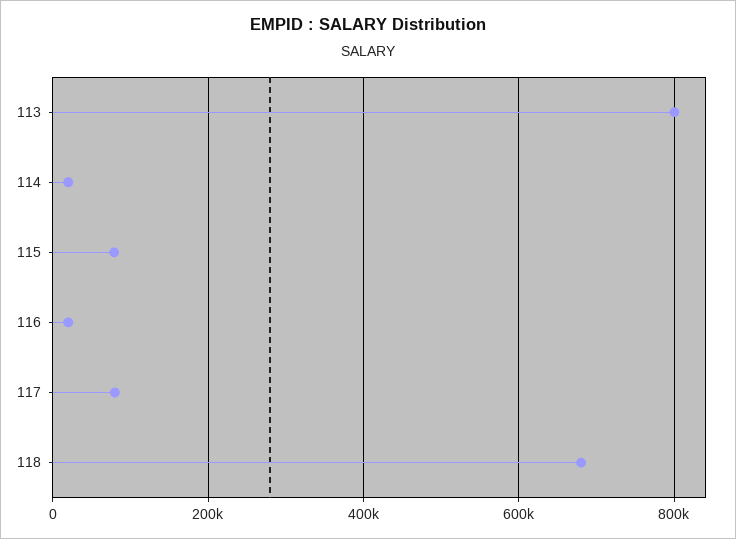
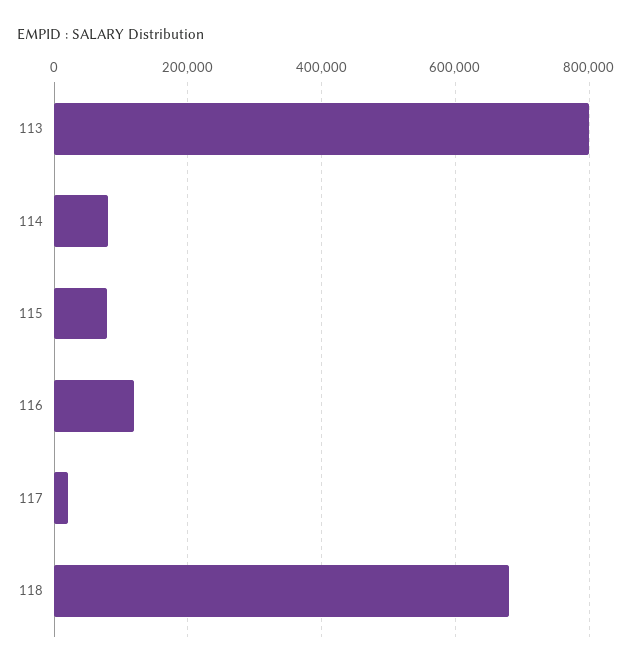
  {
    "113": 800000,
-   "114": 20000,
+   "114": 80000,
    "115": 80000,
-   "116": 20000,
+   "116": 120000,
-   "117": 80000,
+   "117": 20000,
    "118": 680000
  }

